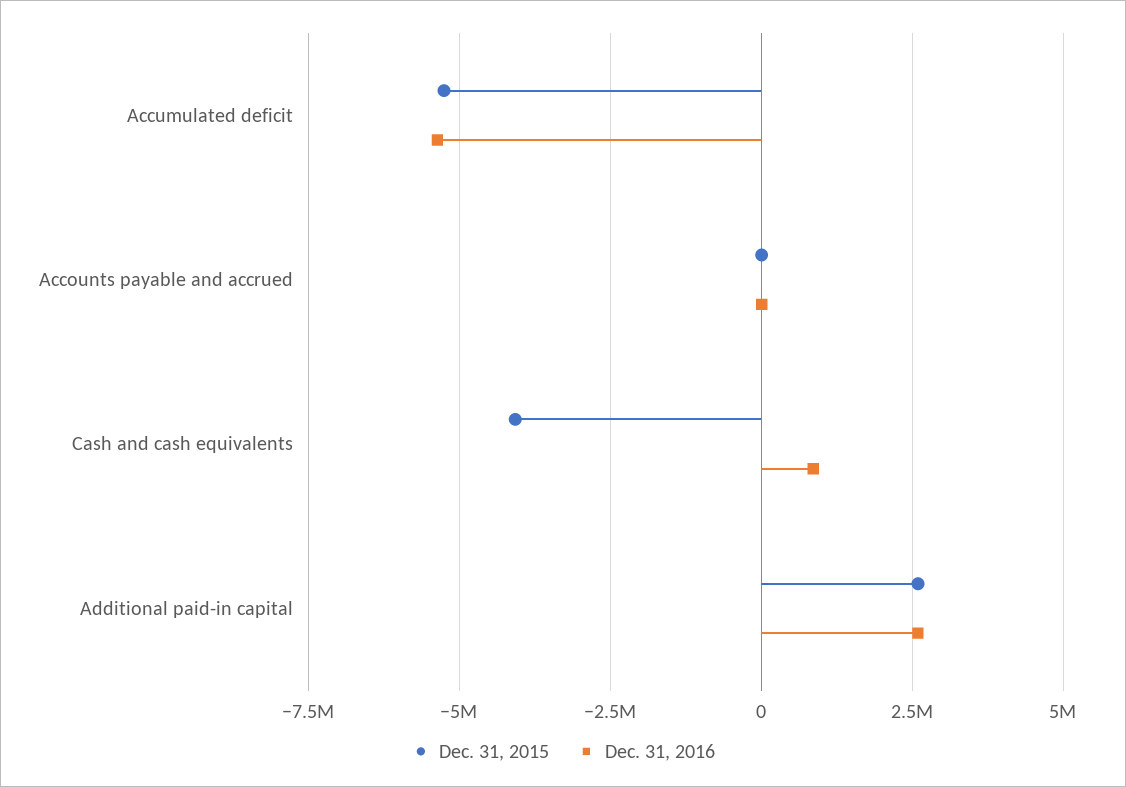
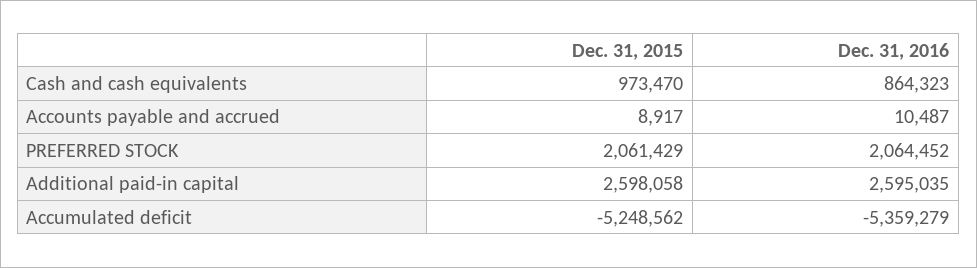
  {
    "Dec. 31, 2015": {
      "Accumulated deficit": -5248562,
      "Accounts payable and accrued": 8917,
-     "Cash and cash equivalents": -4000000,
+     "Cash and cash equivalents": 973470,
-     "Additional paid-in capital": 2598058
+     "Additional paid-in capital": 2598058,
+     "PREFERRED STOCK": 2061429
    },
    "Dec. 31, 2016": {
      "Accumulated deficit": -5359279,
      "Accounts payable and accrued": 10487,
      "Cash and cash equivalents": 864323,
-     "Additional paid-in capital": 2595035
+     "Additional paid-in capital": 2595035,
+     "PREFERRED STOCK": 2064452
    }
  }

